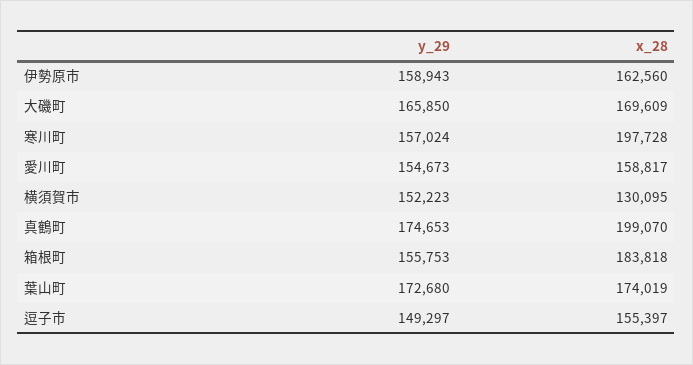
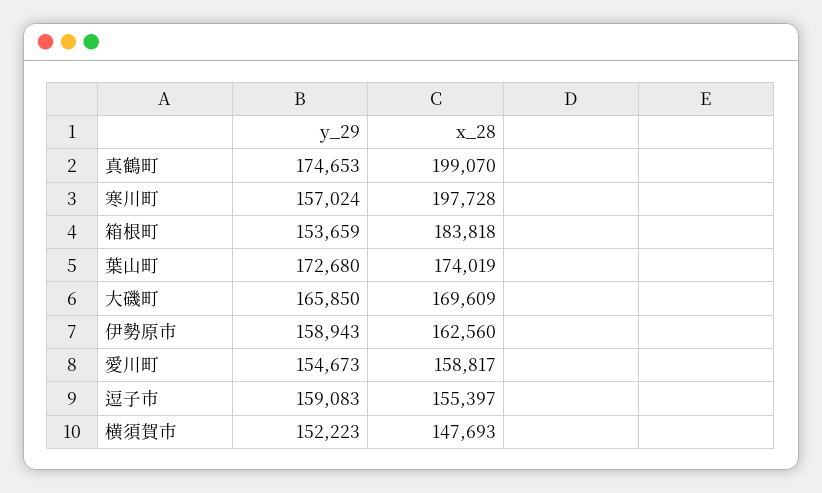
  {
    "y_29": {
      "伊勢原市": 158943,
      "大磯町": 165850,
      "寒川町": 157024,
      "愛川町": 154673,
      "横須賀市": 152223,
      "真鶴町": 174653,
-     "箱根町": 155753,
+     "箱根町": 153659,
      "葉山町": 172680,
-     "逗子市": 149297
+     "逗子市": 159083
    },
    "x_28": {
      "伊勢原市": 162560,
      "大磯町": 169609,
      "寒川町": 197728,
      "愛川町": 158817,
-     "横須賀市": 130095,
+     "横須賀市": 147693,
      "真鶴町": 199070,
      "箱根町": 183818,
      "葉山町": 174019,
      "逗子市": 155397
    }
  }

